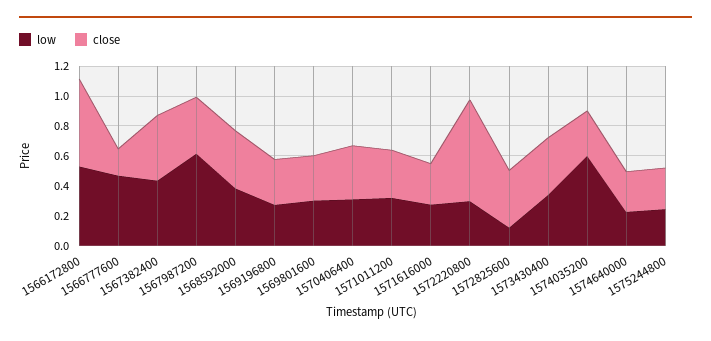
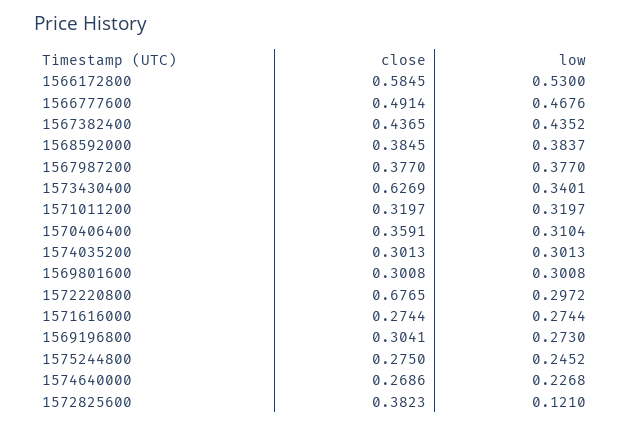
  {
    "low": {
      "1566172800": 0.53,
      "1566777600": 0.4676,
      "1567382400": 0.4352,
-     "1567987200": 0.6,
+     "1567987200": 0.377,
      "1568592000": 0.3837,
      "1569196800": 0.273,
      "1569801600": 0.3008,
      "1570406400": 0.3104,
      "1571011200": 0.3197,
      "1571616000": 0.2744,
      "1572220800": 0.2972,
      "1572825600": 0.121,
      "1573430400": 0.3401,
-     "1574035200": 0.6,
+     "1574035200": 0.3013,
      "1574640000": 0.2268,
      "1575244800": 0.2452
    },
    "close": {
      "1566172800": 0.5845,
-     "1566777600": 0.2,
+     "1566777600": 0.4914,
      "1567382400": 0.4365,
      "1567987200": 0.377,
      "1568592000": 0.3845,
      "1569196800": 0.3041,
      "1569801600": 0.3008,
      "1570406400": 0.3591,
      "1571011200": 0.3197,
      "1571616000": 0.2744,
      "1572220800": 0.6765,
      "1572825600": 0.3823,
-     "1573430400": 0.4,
+     "1573430400": 0.6269,
      "1574035200": 0.3013,
      "1574640000": 0.2686,
      "1575244800": 0.275
    }
  }

